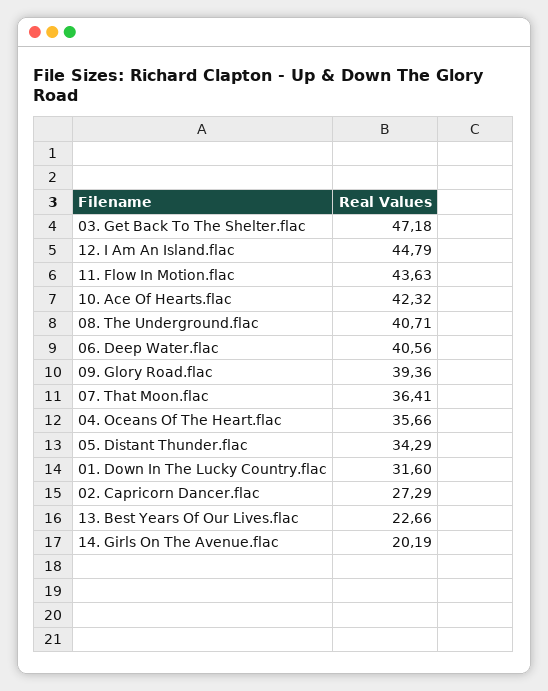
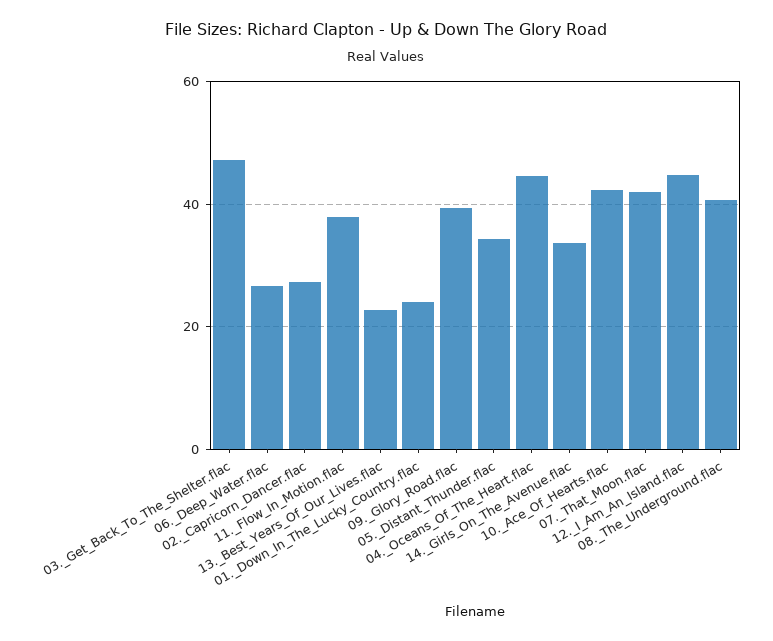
  {
    "03. Get Back To The Shelter.flac": 47.18,
    "12. I Am An Island.flac": 44.79,
-   "11. Flow In Motion.flac": 43.63,
+   "11. Flow In Motion.flac": 38,
    "10. Ace Of Hearts.flac": 42.32,
    "08. The Underground.flac": 40.71,
-   "06. Deep Water.flac": 40.56,
+   "06. Deep Water.flac": 26,
    "09. Glory Road.flac": 39.36,
-   "07. That Moon.flac": 36.41,
+   "07. That Moon.flac": 42,
-   "04. Oceans Of The Heart.flac": 35.66,
+   "04. Oceans Of The Heart.flac": 44,
    "05. Distant Thunder.flac": 34.29,
-   "01. Down In The Lucky Country.flac": 31.6,
+   "01. Down In The Lucky Country.flac": 24,
    "02. Capricorn Dancer.flac": 27.29,
    "13. Best Years Of Our Lives.flac": 22.66,
-   "14. Girls On The Avenue.flac": 20.19
+   "14. Girls On The Avenue.flac": 34
  }

